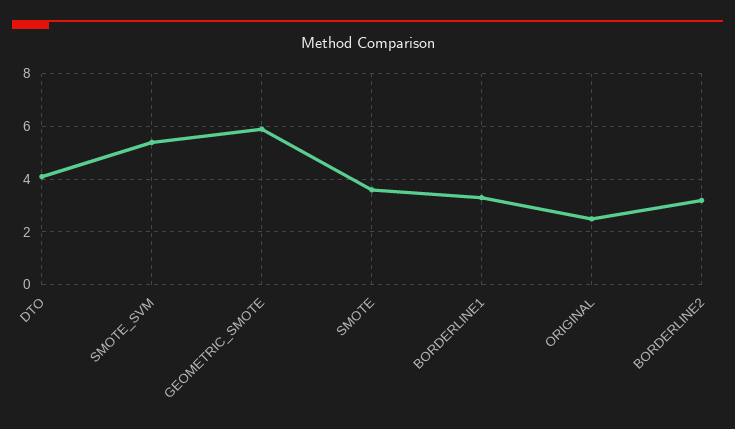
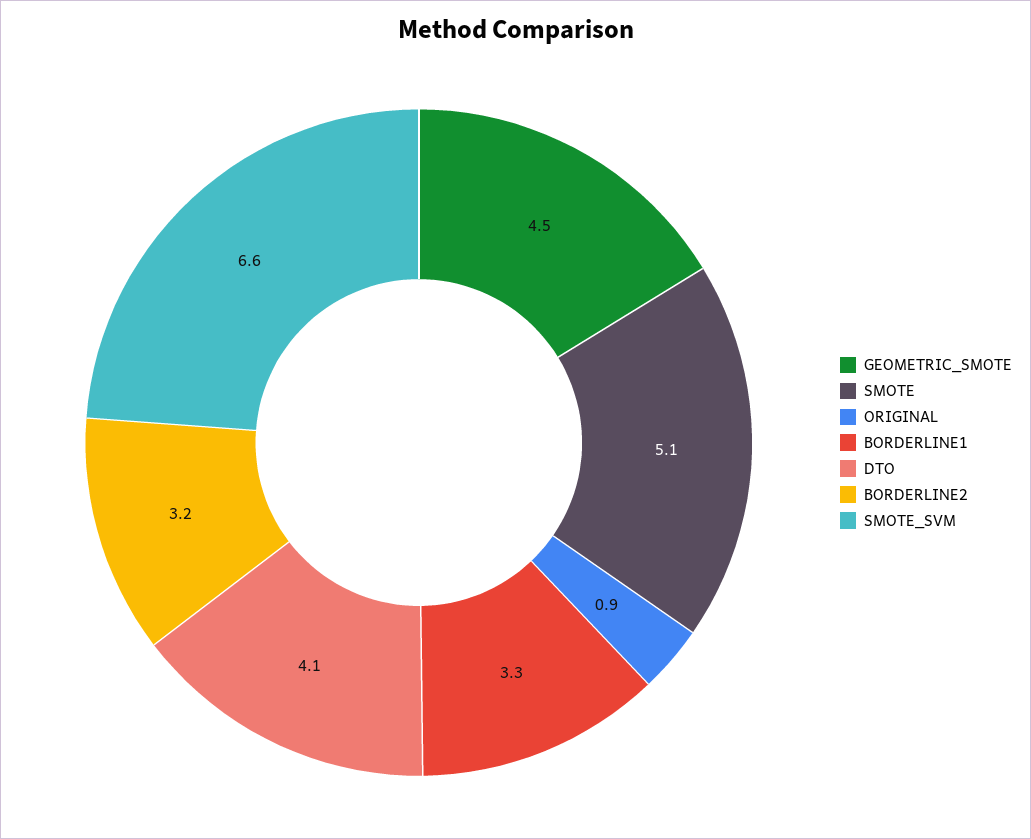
  {
    "DTO": 4.1,
-   "SMOTE_SVM": 5.5,
+   "SMOTE_SVM": 6.6,
-   "GEOMETRIC_SMOTE": 6,
+   "GEOMETRIC_SMOTE": 4.5,
-   "SMOTE": 3.5,
+   "SMOTE": 5.1,
    "BORDERLINE1": 3.3,
-   "ORIGINAL": 2.5,
+   "ORIGINAL": 0.9,
    "BORDERLINE2": 3.2
  }

